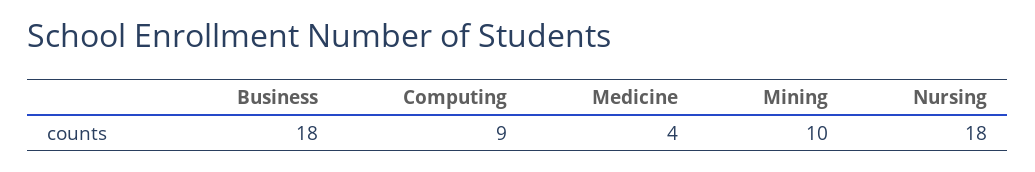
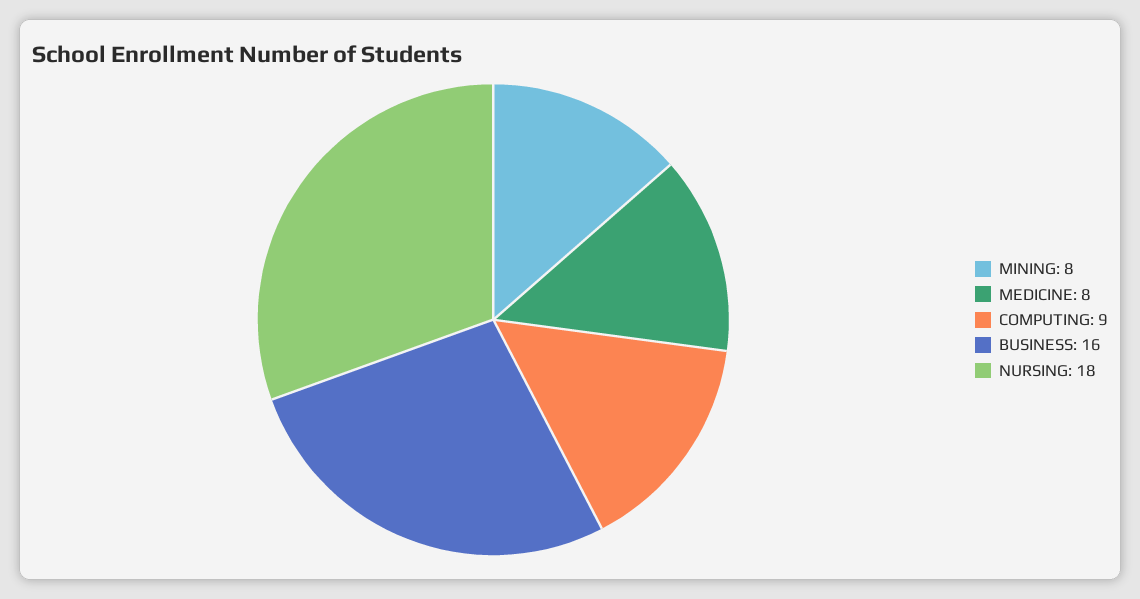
  {
-   "Business": 18,
+   "Business": 16,
    "Computing": 9,
-   "Medicine": 4,
+   "Medicine": 8,
-   "Mining": 10,
+   "Mining": 8,
    "Nursing": 18
  }

